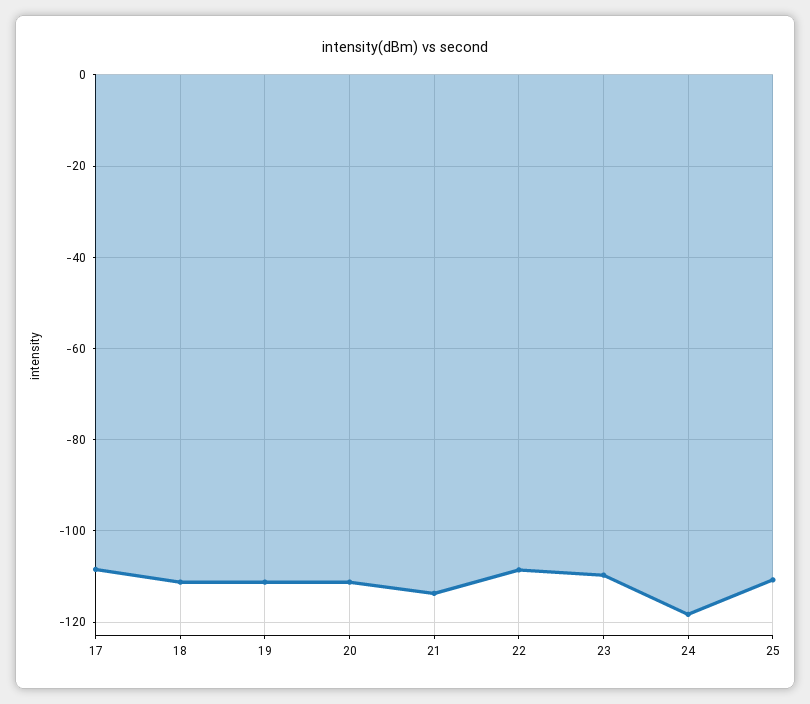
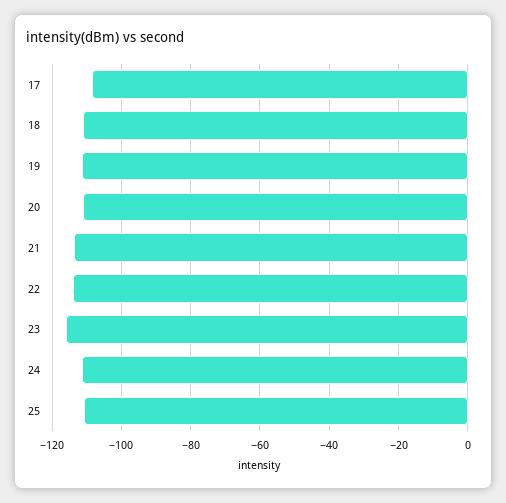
  {
    "17": -108,
    "18": -112,
    "19": -112,
    "20": -112,
    "21": -114,
-   "22": -108,
+   "22": -114,
-   "23": -110,
+   "23": -116,
-   "24": -118,
+   "24": -112,
    "25": -110
  }

